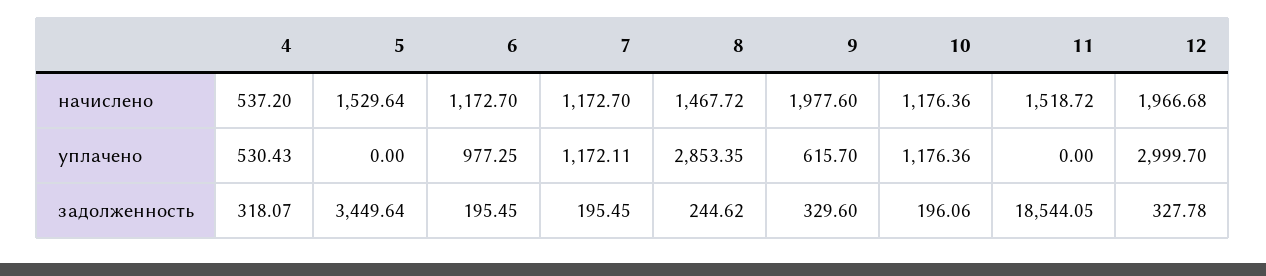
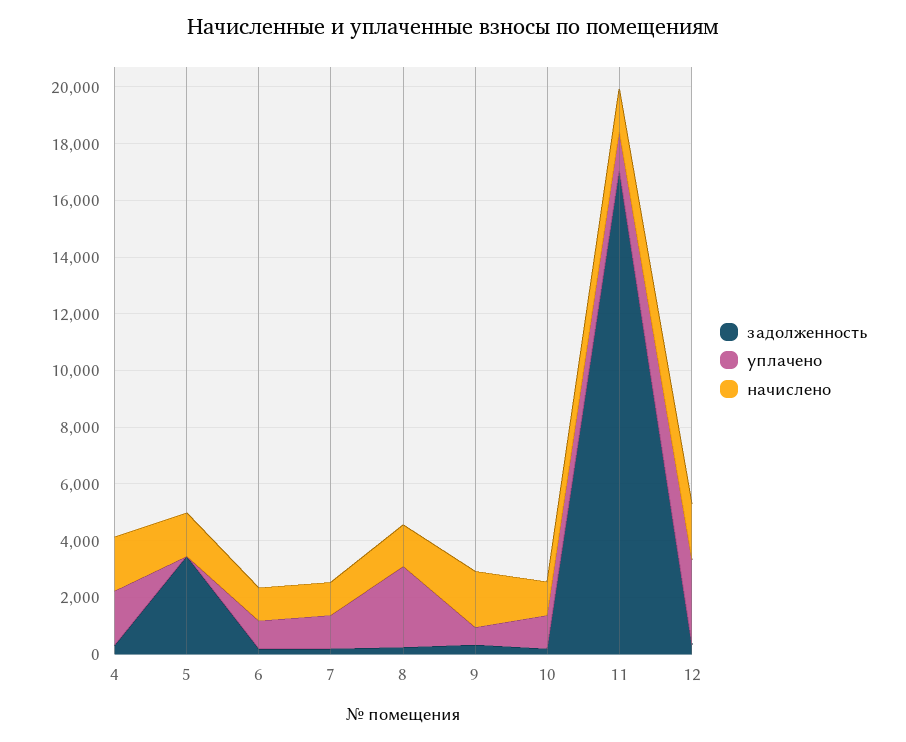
  {
    "начислено": {
-     "4": 537.2,
+     "4": 2000,
      "5": 1529.64,
      "6": 1172.7,
      "7": 1172.7,
      "8": 1467.72,
      "9": 1977.6,
      "10": 1176.36,
      "11": 1518.72,
      "12": 1966.68
    },
    "уплачено": {
-     "4": 530.43,
+     "4": 2000,
      "5": 0,
      "6": 977.25,
      "7": 1172.11,
      "8": 2853.35,
      "9": 615.7,
      "10": 1176.36,
-     "11": 0,
+     "11": 1500,
      "12": 2999.7
    },
    "задолженность": {
      "4": 318.07,
      "5": 3449.64,
      "6": 195.45,
      "7": 195.45,
      "8": 244.62,
      "9": 329.6,
      "10": 196.06,
-     "11": 18544.05,
+     "11": 17000,
      "12": 327.78
    }
  }

